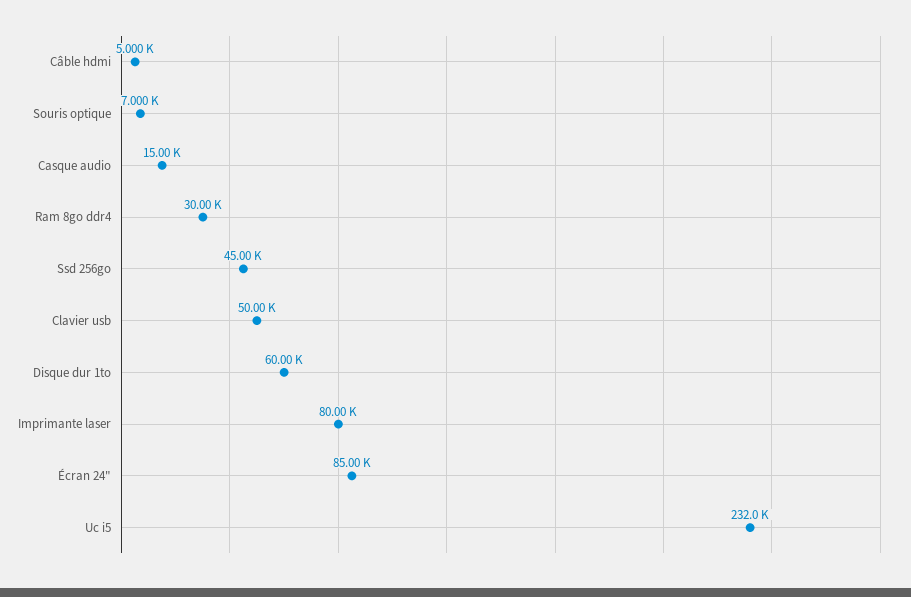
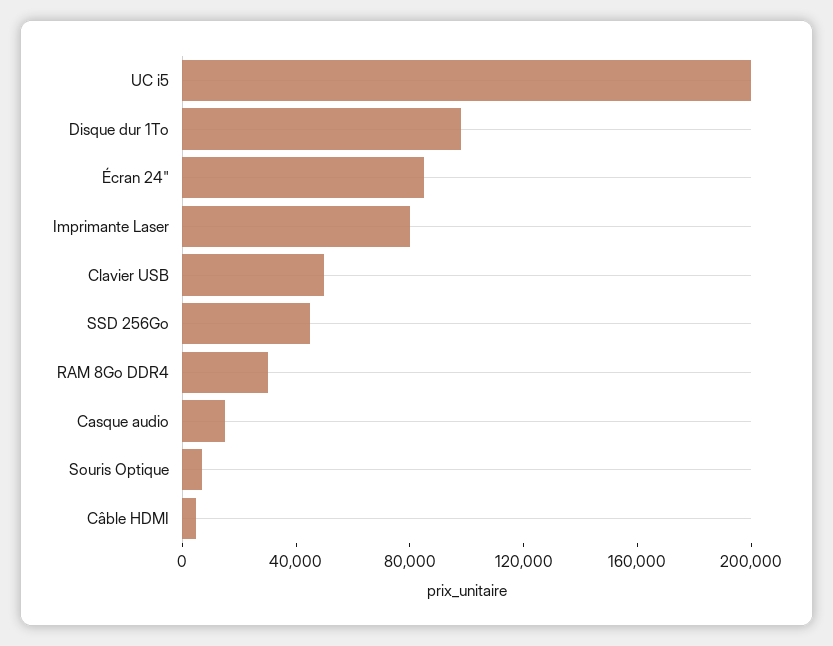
  {
    "Câble hdmi": 5000,
    "Souris optique": 7000,
    "Casque audio": 15000,
    "Ram 8go ddr4": 30000,
    "Ssd 256go": 45000,
    "Clavier usb": 50000,
-   "Disque dur 1to": 60000,
+   "Disque dur 1to": 100000,
    "Imprimante laser": 80000,
    "Écran 24\"": 85000,
-   "Uc i5": 232000
+   "Uc i5": 200000
  }

